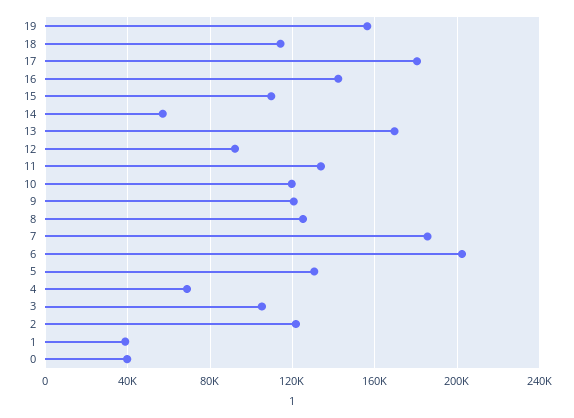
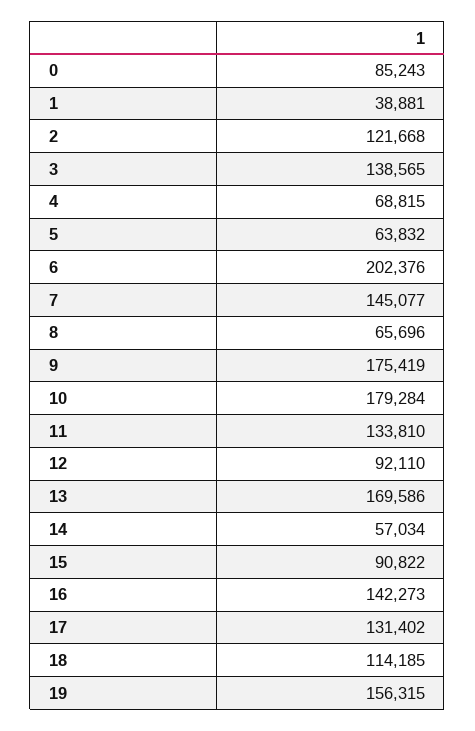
  {
    "19": 156315,
    "18": 114185,
-   "17": 180000,
+   "17": 131402,
    "16": 142273,
-   "15": 110000,
+   "15": 90822,
    "14": 57034,
    "13": 169586,
    "12": 92110,
    "11": 133810,
-   "10": 120000,
+   "10": 179284,
-   "9": 120000,
+   "9": 175419,
-   "8": 125000,
+   "8": 65696,
-   "7": 185000,
+   "7": 145077,
    "6": 202376,
-   "5": 130000,
+   "5": 63832,
    "4": 68815,
-   "3": 105000,
+   "3": 138565,
    "2": 121668,
    "1": 38881,
-   "0": 40000
+   "0": 85243
  }

